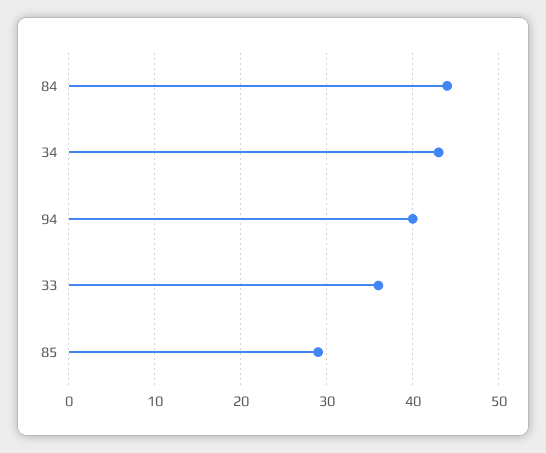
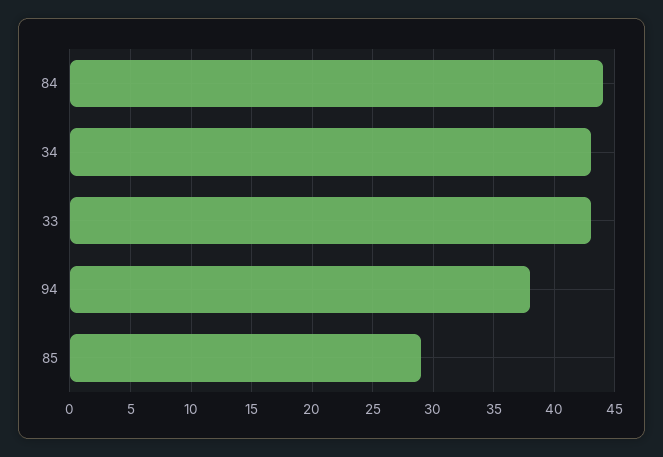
  {
    "84": 44,
    "34": 43,
-   "94": 40,
+   "94": 38,
-   "33": 36,
+   "33": 43,
    "85": 29
  }

